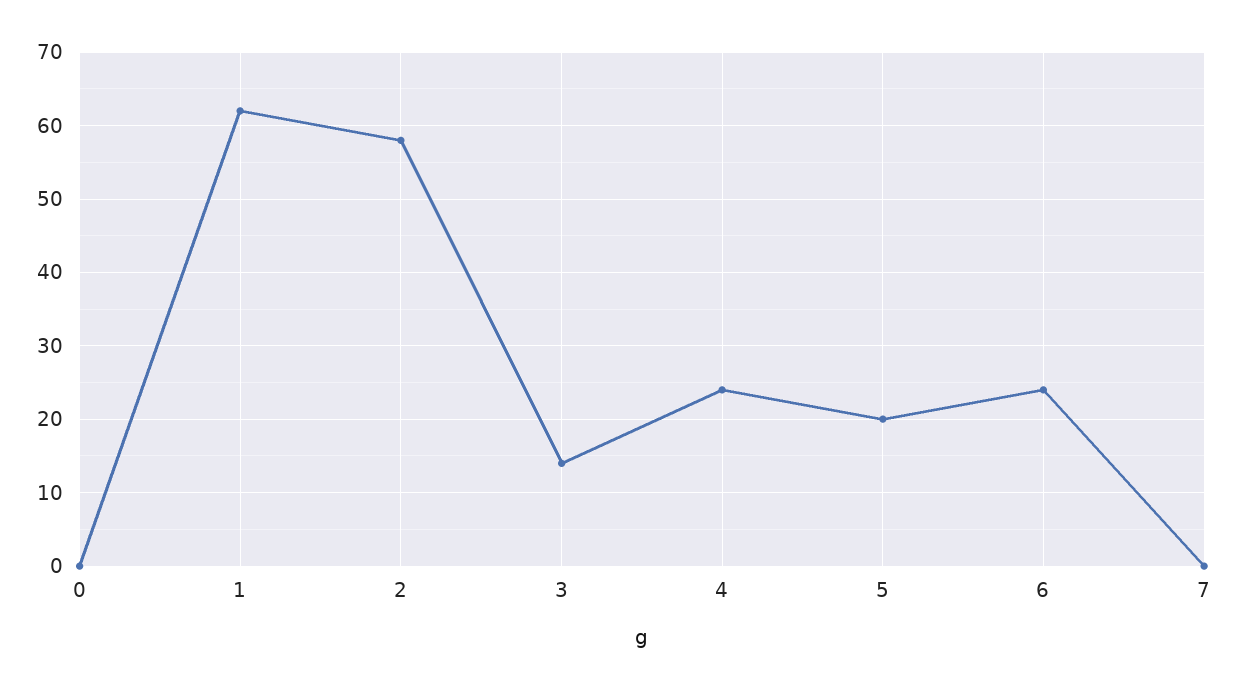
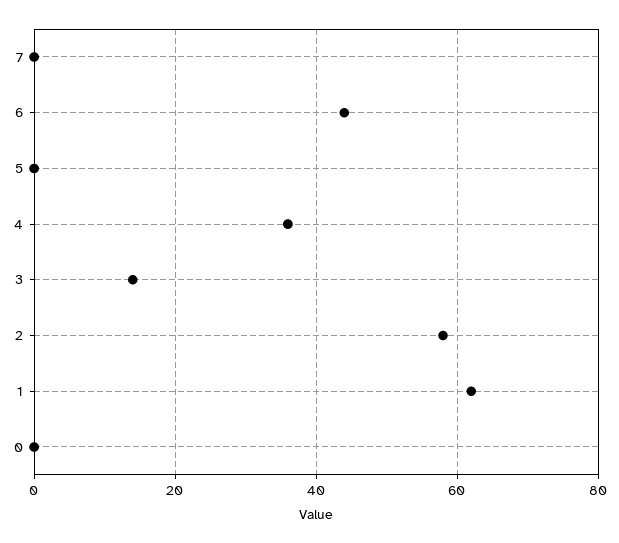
  {
    "0": 0,
    "1": 62,
    "2": 58,
    "3": 14,
-   "4": 24,
+   "4": 35,
-   "5": 20,
+   "5": 0,
-   "6": 24,
+   "6": 45,
    "7": 0
  }

